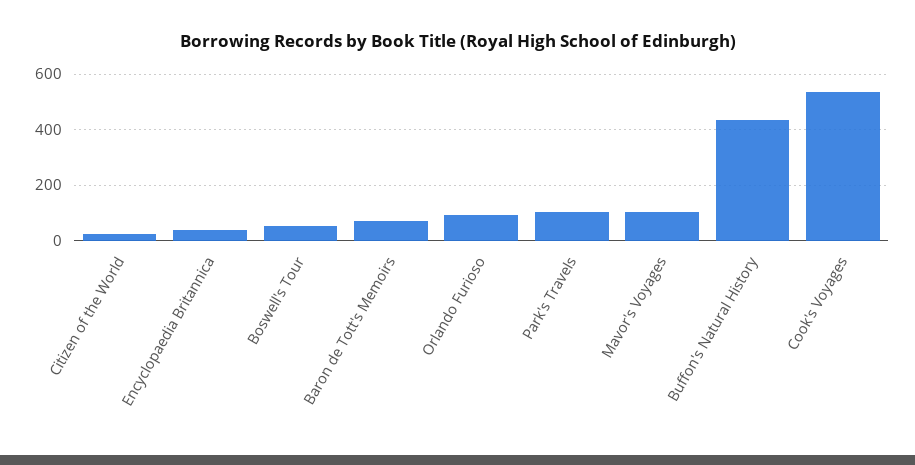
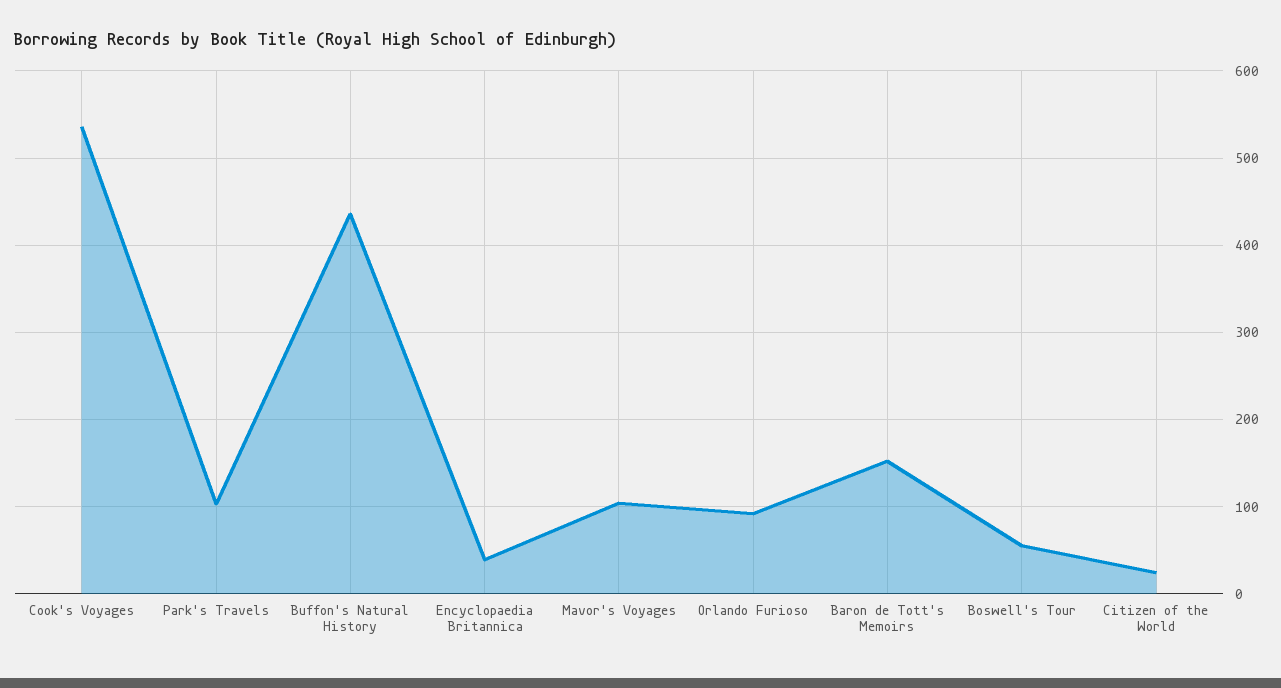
  {
    "Citizen of the World": 20,
    "Encyclopaedia Britannica": 40,
    "Boswell's Tour": 60,
-   "Baron de Tott's Memoirs": 75,
+   "Baron de Tott's Memoirs": 150,
    "Orlando Furioso": 90,
    "Park's Travels": 100,
    "Mavor's Voyages": 100,
    "Buffon's Natural History": 440,
    "Cook's Voyages": 540
  }

